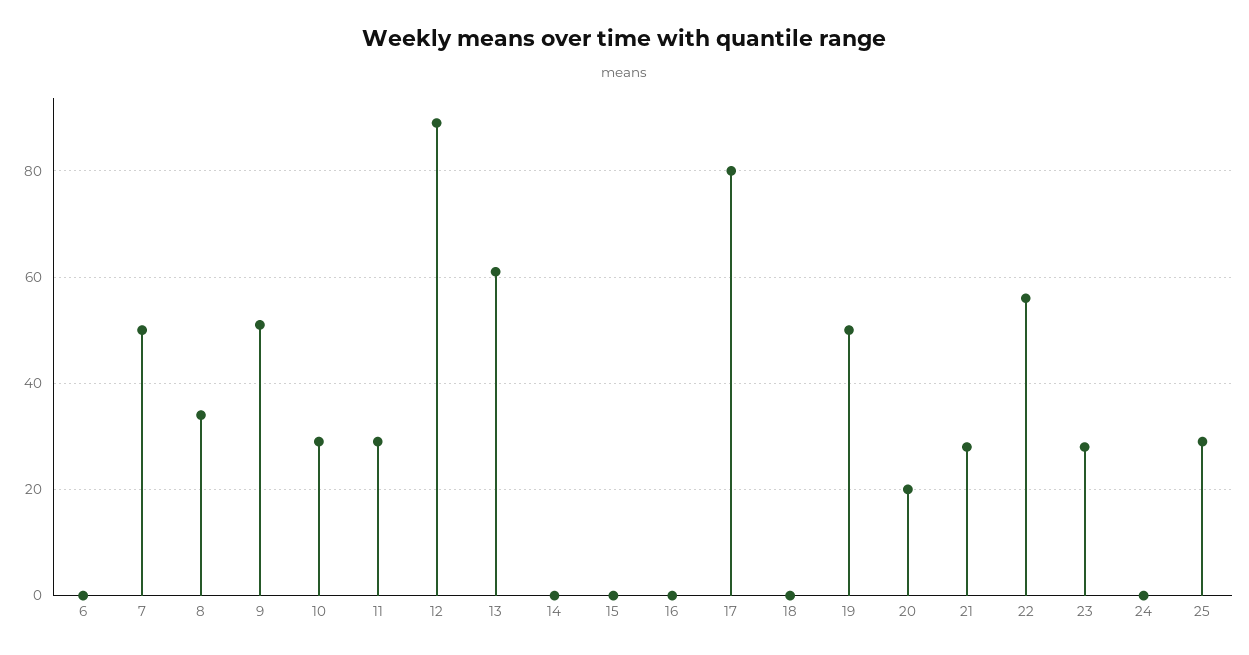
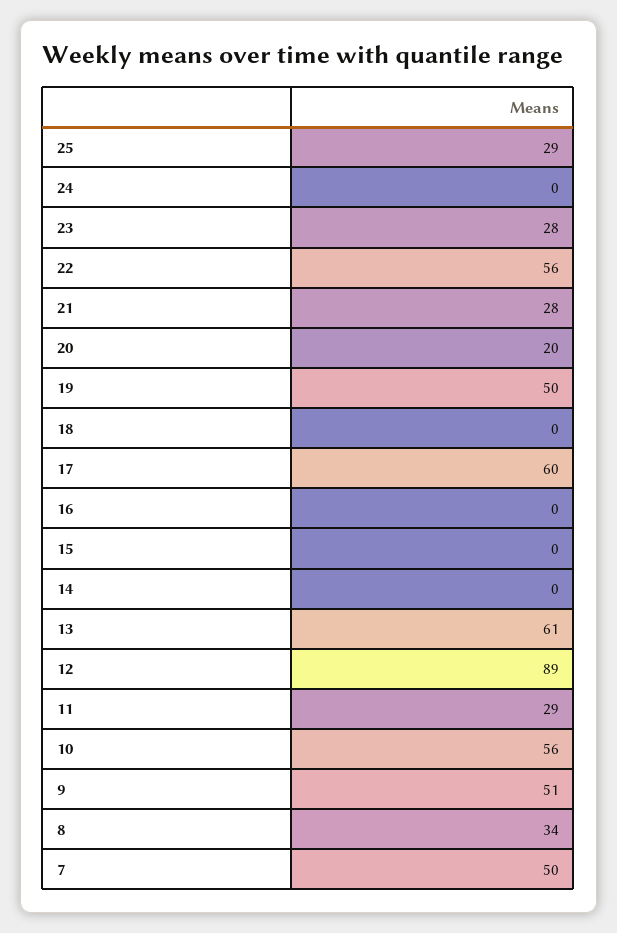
  {
-   "6": 0,
    "7": 50,
    "8": 34,
    "9": 51,
-   "10": 30,
+   "10": 56,
    "11": 29,
    "12": 89,
    "13": 61,
    "14": 0,
    "15": 0,
    "16": 0,
-   "17": 80,
+   "17": 60,
    "18": 0,
    "19": 50,
    "20": 20,
    "21": 28,
    "22": 56,
    "23": 28,
    "24": 0,
    "25": 29
  }

